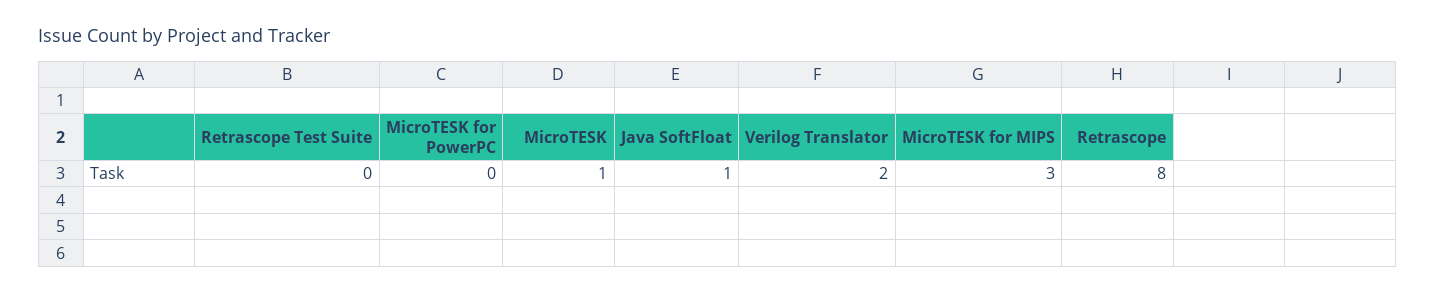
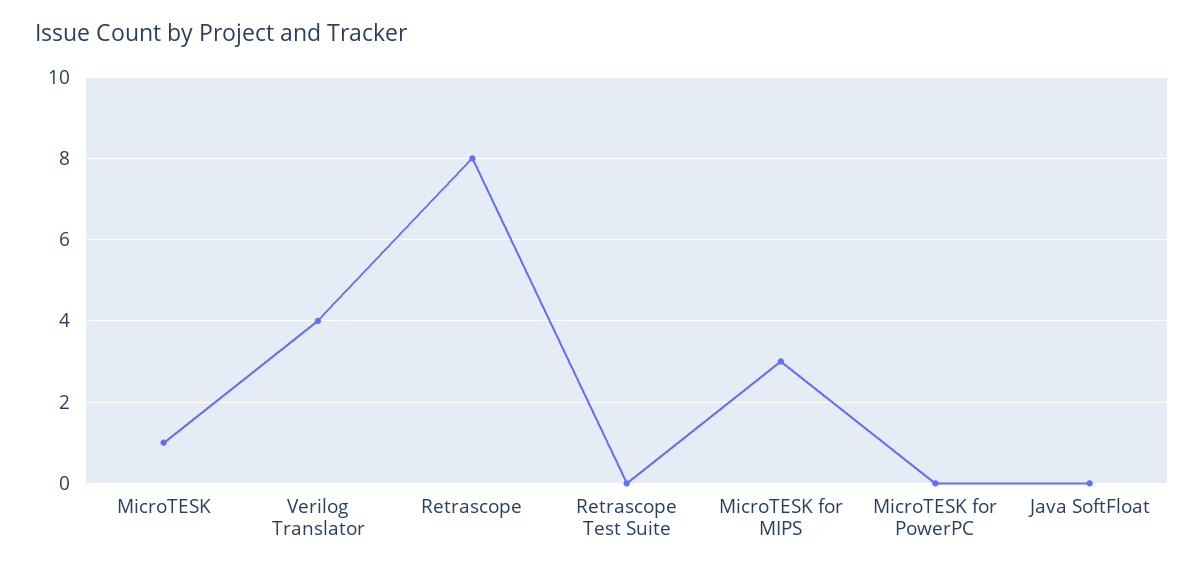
  {
    "Retrascope Test Suite": 0,
    "MicroTESK for PowerPC": 0,
    "MicroTESK": 1,
-   "Java SoftFloat": 1,
+   "Java SoftFloat": 0,
-   "Verilog Translator": 2,
+   "Verilog Translator": 4,
    "MicroTESK for MIPS": 3,
    "Retrascope": 8
  }

